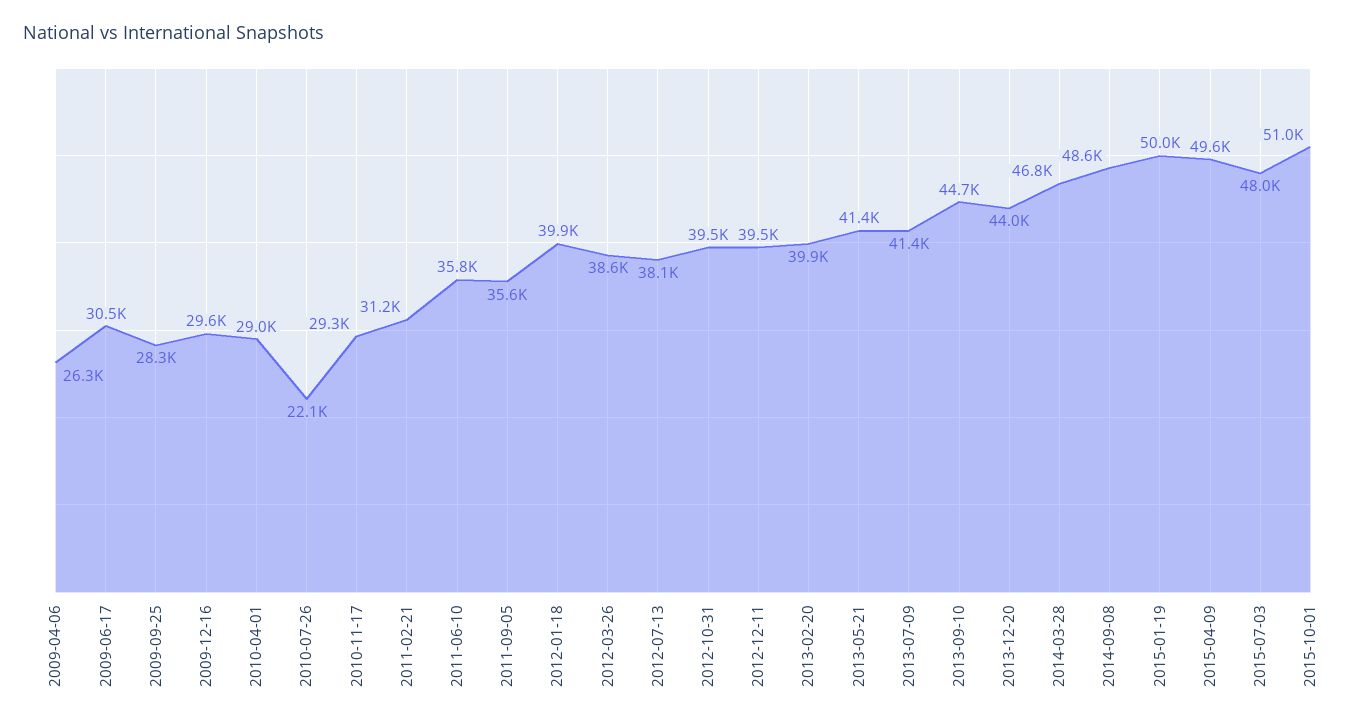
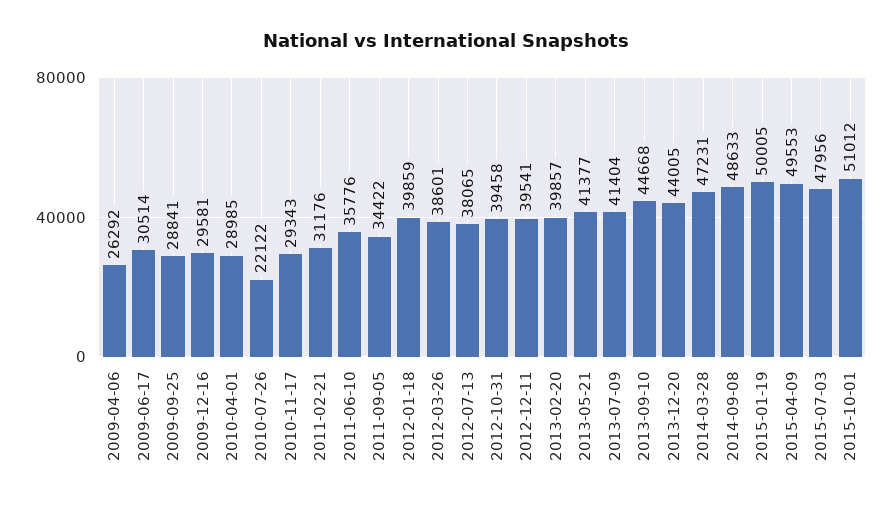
  {
    "2009-04-06": 26292,
    "2009-06-17": 30514,
-   "2009-09-25": 28300,
+   "2009-09-25": 28841,
    "2009-12-16": 29581,
    "2010-04-01": 28985,
    "2010-07-26": 22122,
    "2010-11-17": 29343,
    "2011-02-21": 31176,
    "2011-06-10": 35776,
-   "2011-09-05": 35600,
+   "2011-09-05": 34422,
    "2012-01-18": 39859,
    "2012-03-26": 38601,
    "2012-07-13": 38065,
    "2012-10-31": 39458,
    "2012-12-11": 39541,
    "2013-02-20": 39857,
    "2013-05-21": 41377,
    "2013-07-09": 41404,
    "2013-09-10": 44668,
    "2013-12-20": 44005,
-   "2014-03-28": 46800,
+   "2014-03-28": 47231,
    "2014-09-08": 48633,
    "2015-01-19": 50005,
    "2015-04-09": 49553,
    "2015-07-03": 47956,
    "2015-10-01": 51012
  }

